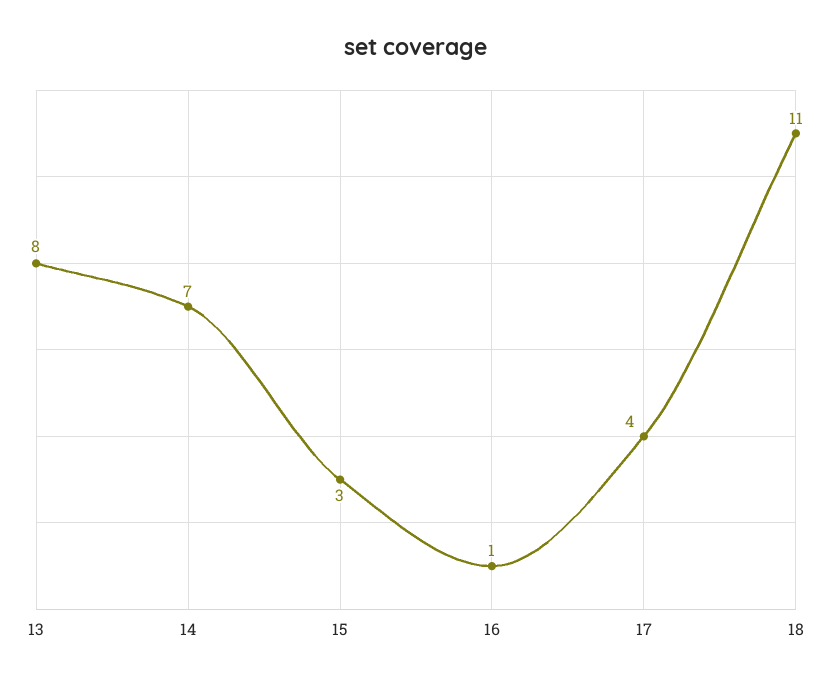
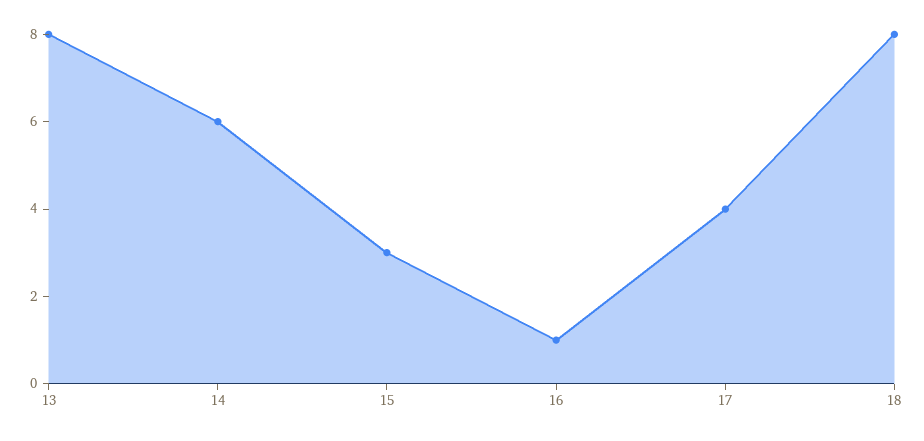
  {
    "13": 8,
-   "14": 7,
+   "14": 6,
    "15": 3,
    "16": 1,
    "17": 4,
-   "18": 11
+   "18": 8
  }

